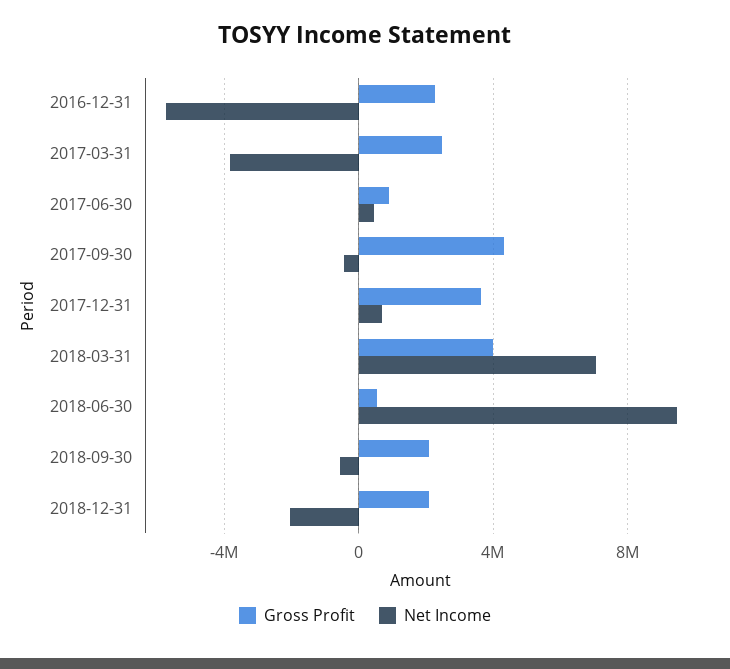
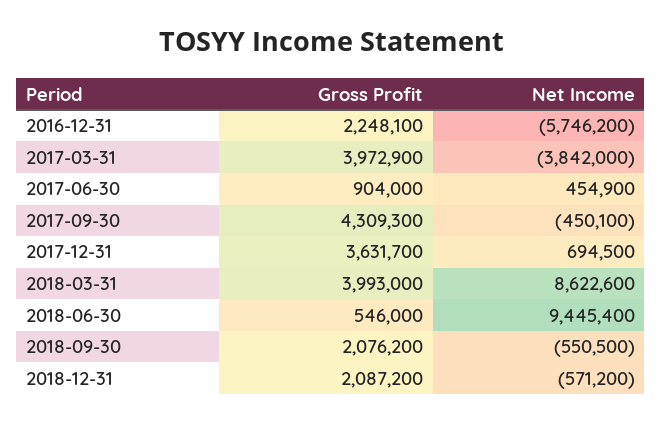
  {
    "Gross Profit": {
      "2016-12-31": 2248100,
-     "2017-03-31": 2500000,
+     "2017-03-31": 3972900,
      "2017-06-30": 904000,
      "2017-09-30": 4309300,
      "2017-12-31": 3631700,
      "2018-03-31": 3993000,
      "2018-06-30": 546000,
      "2018-09-30": 2076200,
      "2018-12-31": 2087200
    },
    "Net Income": {
      "2016-12-31": -5746200,
      "2017-03-31": -3842000,
      "2017-06-30": 454900,
      "2017-09-30": -450100,
      "2017-12-31": 694500,
-     "2018-03-31": 7000000,
+     "2018-03-31": 8622600,
      "2018-06-30": 9445400,
      "2018-09-30": -550500,
-     "2018-12-31": -2000000
+     "2018-12-31": -571200
    }
  }

